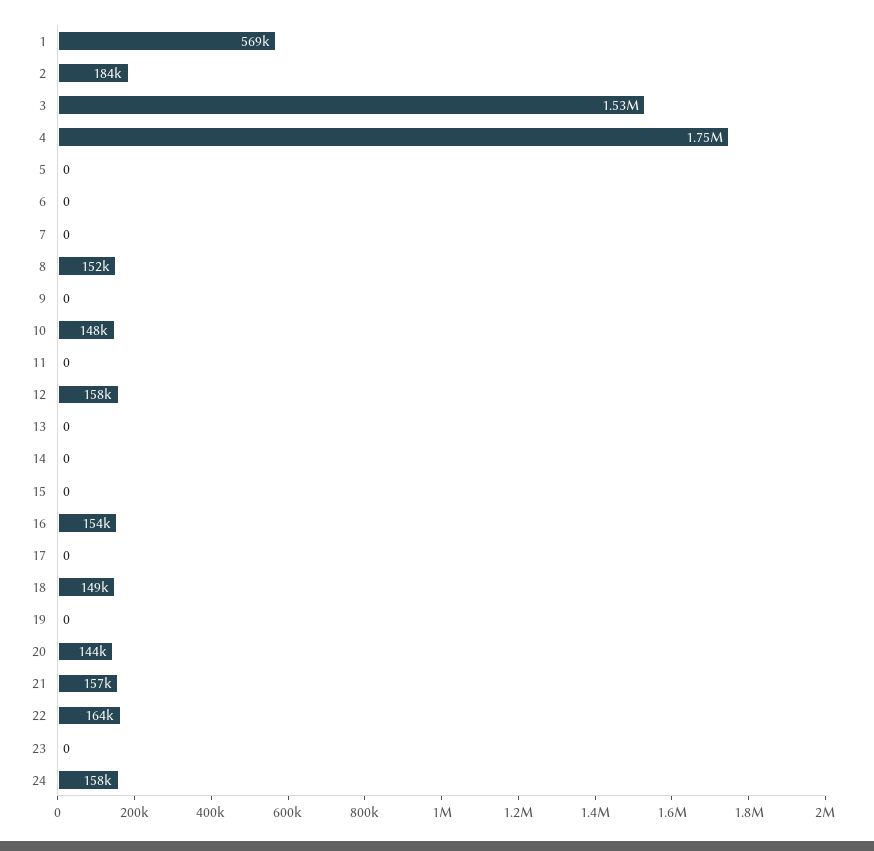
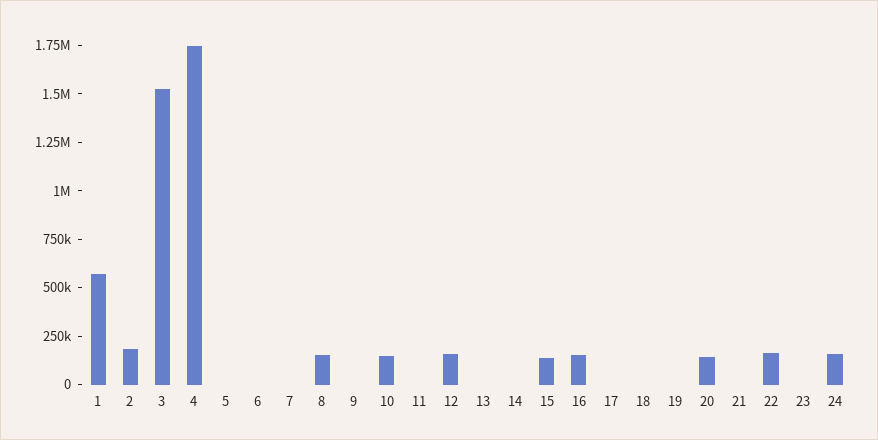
  {
    "1": 569000,
    "2": 184000,
    "3": 1530000,
    "4": 1750000,
    "5": 0,
    "6": 0,
    "7": 0,
    "8": 152000,
    "9": 0,
    "10": 148000,
    "11": 0,
    "12": 158000,
    "13": 0,
    "14": 0,
-   "15": 0,
+   "15": 150000,
    "16": 154000,
    "17": 0,
-   "18": 149000,
+   "18": 0,
    "19": 0,
    "20": 144000,
-   "21": 157000,
+   "21": 0,
    "22": 164000,
    "23": 0,
    "24": 158000
  }

